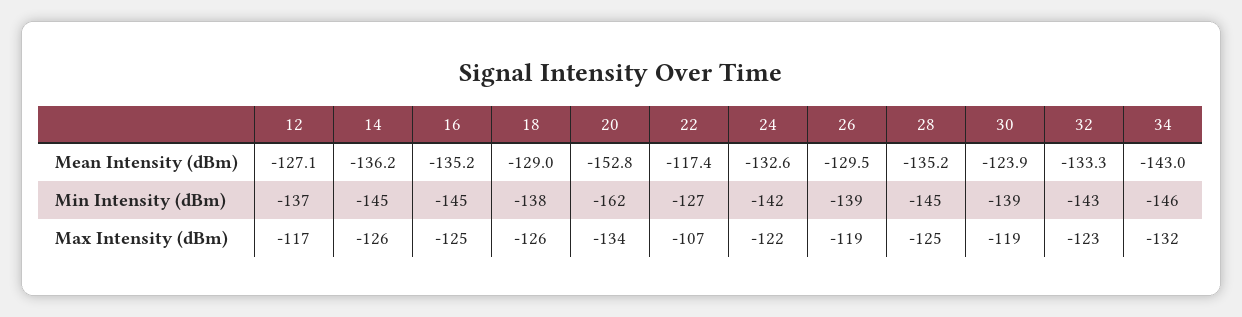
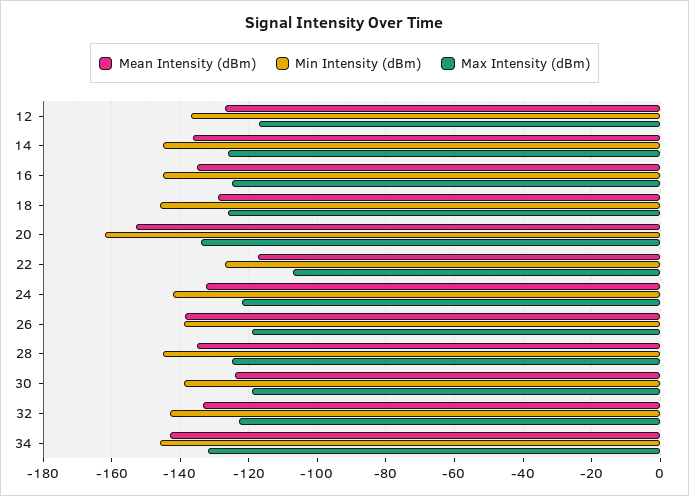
  {
    "Mean Intensity (dBm)": {
      "12": -127.1,
      "14": -136.2,
      "16": -135.2,
      "18": -129,
      "20": -152.8,
      "22": -117.4,
      "24": -132.6,
-     "26": -129.5,
+     "26": -138,
      "28": -135.2,
      "30": -123.9,
      "32": -133.3,
      "34": -143
    },
    "Min Intensity (dBm)": {
      "12": -137,
      "14": -145,
      "16": -145,
-     "18": -138,
+     "18": -146,
      "20": -162,
      "22": -127,
      "24": -142,
      "26": -139,
      "28": -145,
      "30": -139,
      "32": -143,
      "34": -146
    },
    "Max Intensity (dBm)": {
      "12": -117,
      "14": -126,
      "16": -125,
      "18": -126,
      "20": -134,
      "22": -107,
      "24": -122,
      "26": -119,
      "28": -125,
      "30": -119,
      "32": -123,
      "34": -132
    }
  }

